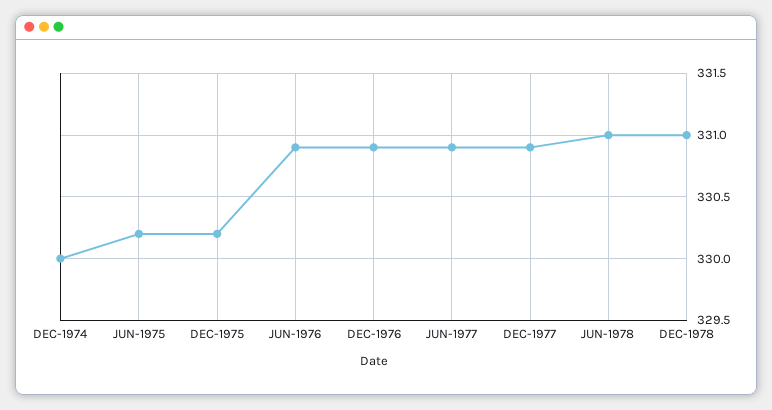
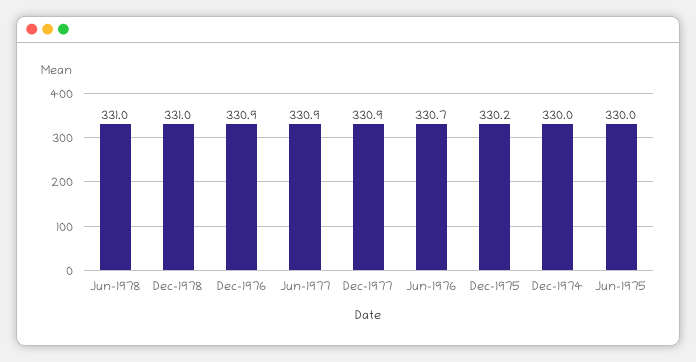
  {
    "DEC-1974": 330,
-   "JUN-1975": 330.2,
+   "JUN-1975": 330,
    "DEC-1975": 330.2,
-   "JUN-1976": 330.9,
+   "JUN-1976": 330.7,
    "DEC-1976": 330.9,
    "JUN-1977": 330.9,
    "DEC-1977": 330.9,
    "JUN-1978": 331,
    "DEC-1978": 331
  }

